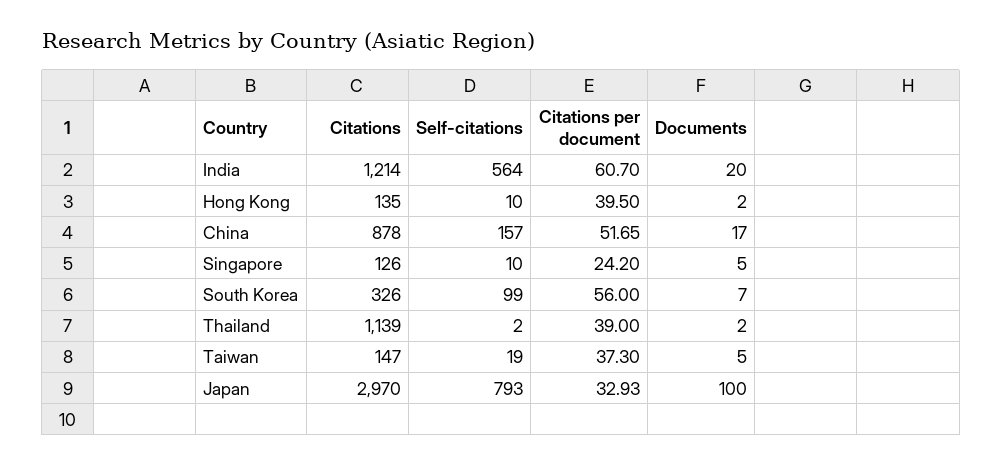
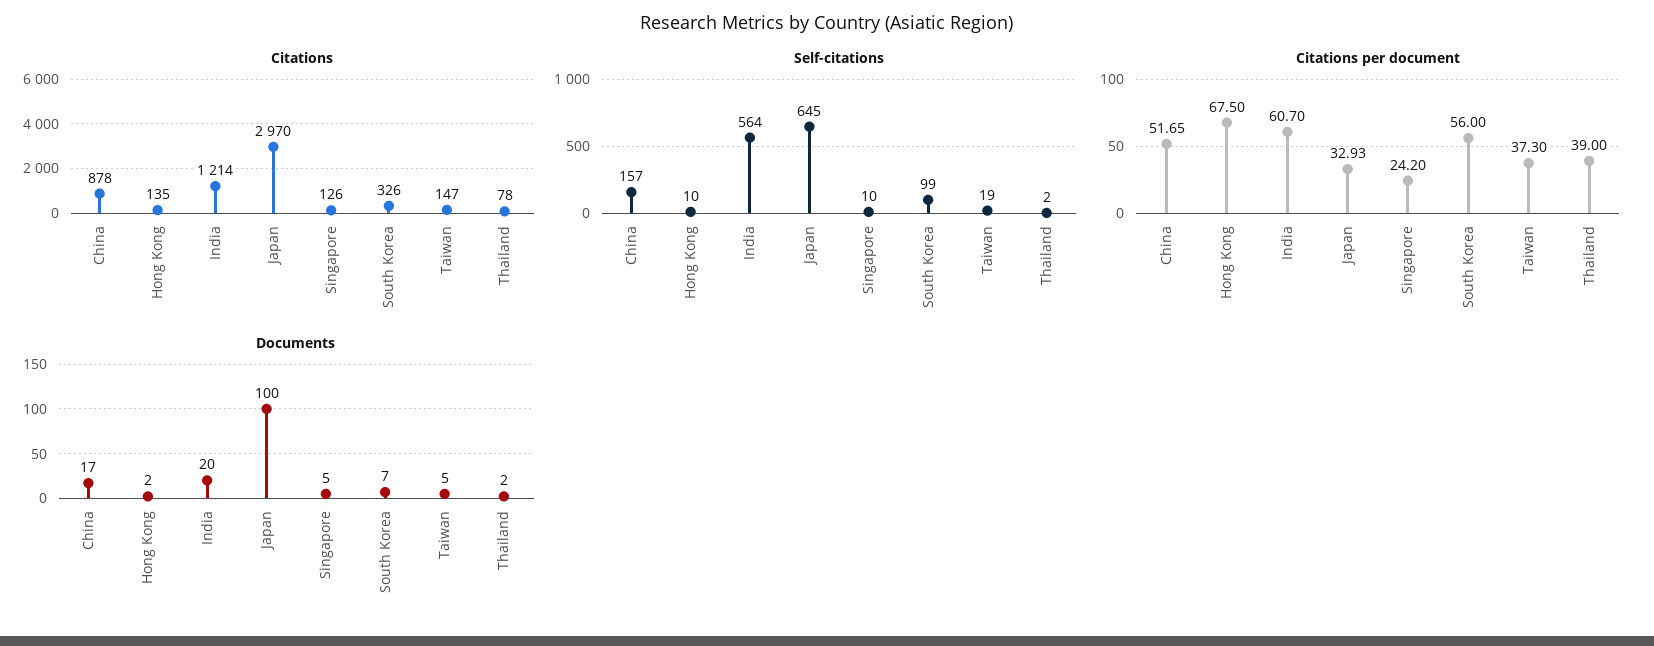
  {
    "Citations": {
      "India": 1214,
      "Hong Kong": 135,
      "China": 878,
      "Singapore": 126,
      "South Korea": 326,
-     "Thailand": 1139,
+     "Thailand": 78,
      "Taiwan": 147,
      "Japan": 2970
    },
    "Self-citations": {
      "India": 564,
      "Hong Kong": 10,
      "China": 157,
      "Singapore": 10,
      "South Korea": 99,
      "Thailand": 2,
      "Taiwan": 19,
-     "Japan": 793
+     "Japan": 645
    },
    "Citations per document": {
      "India": 60.7,
-     "Hong Kong": 39.5,
+     "Hong Kong": 67.5,
      "China": 51.65,
      "Singapore": 24.2,
      "South Korea": 56,
      "Thailand": 39,
      "Taiwan": 37.3,
      "Japan": 32.93
    },
    "Documents": {
      "India": 20,
      "Hong Kong": 2,
      "China": 17,
      "Singapore": 5,
      "South Korea": 7,
      "Thailand": 2,
      "Taiwan": 5,
      "Japan": 100
    }
  }

